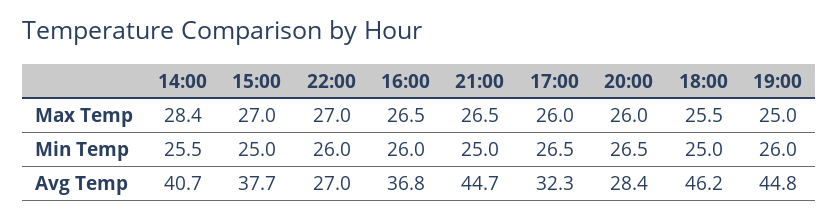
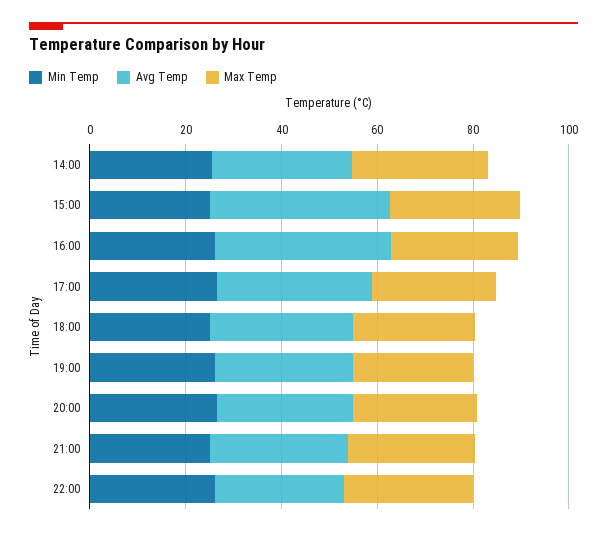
  {
    "Max Temp": {
      "14:00": 28.4,
      "15:00": 27,
      "22:00": 27,
      "16:00": 26.5,
      "21:00": 26.5,
      "17:00": 26,
      "20:00": 26,
      "18:00": 25.5,
      "19:00": 25
    },
    "Min Temp": {
      "14:00": 25.5,
      "15:00": 25,
      "22:00": 26,
      "16:00": 26,
      "21:00": 25,
      "17:00": 26.5,
      "20:00": 26.5,
      "18:00": 25,
      "19:00": 26
    },
    "Avg Temp": {
-     "14:00": 40.7,
+     "14:00": 30,
      "15:00": 37.7,
      "22:00": 27,
      "16:00": 36.8,
-     "21:00": 44.7,
+     "21:00": 30,
      "17:00": 32.3,
      "20:00": 28.4,
-     "18:00": 46.2,
+     "18:00": 30,
-     "19:00": 44.8
+     "19:00": 30
    }
  }

